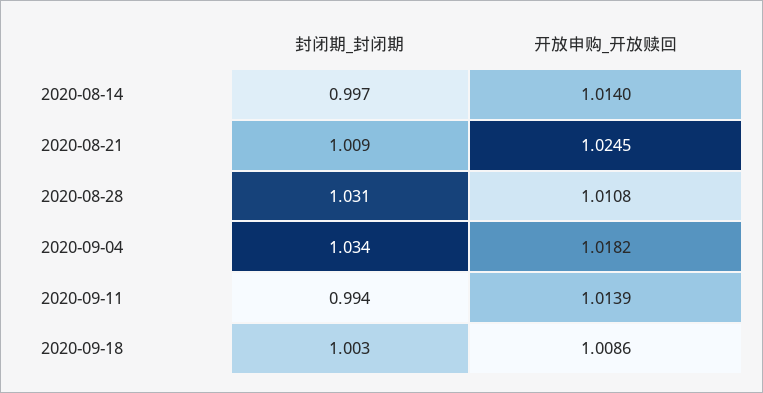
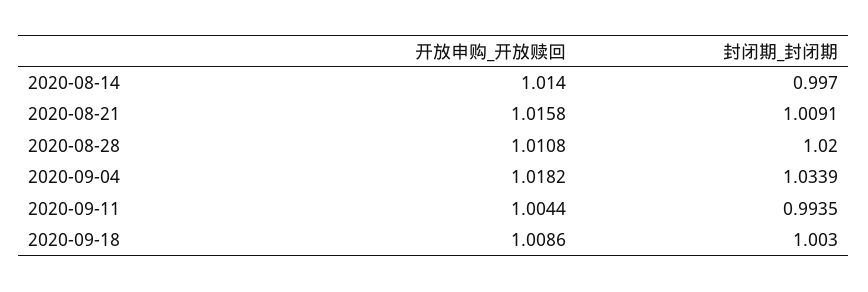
  {
    "封闭期_封闭期": {
      "2020-08-14": 0.997,
      "2020-08-21": 1.0091,
-     "2020-08-28": 1.031,
+     "2020-08-28": 1.02,
      "2020-09-04": 1.0339,
      "2020-09-11": 0.9935,
      "2020-09-18": 1.003
    },
    "开放申购_开放赎回": {
      "2020-08-14": 1.014,
-     "2020-08-21": 1.0245,
+     "2020-08-21": 1.0158,
      "2020-08-28": 1.0108,
      "2020-09-04": 1.0182,
-     "2020-09-11": 1.0139,
+     "2020-09-11": 1.0044,
      "2020-09-18": 1.0086
    }
  }

